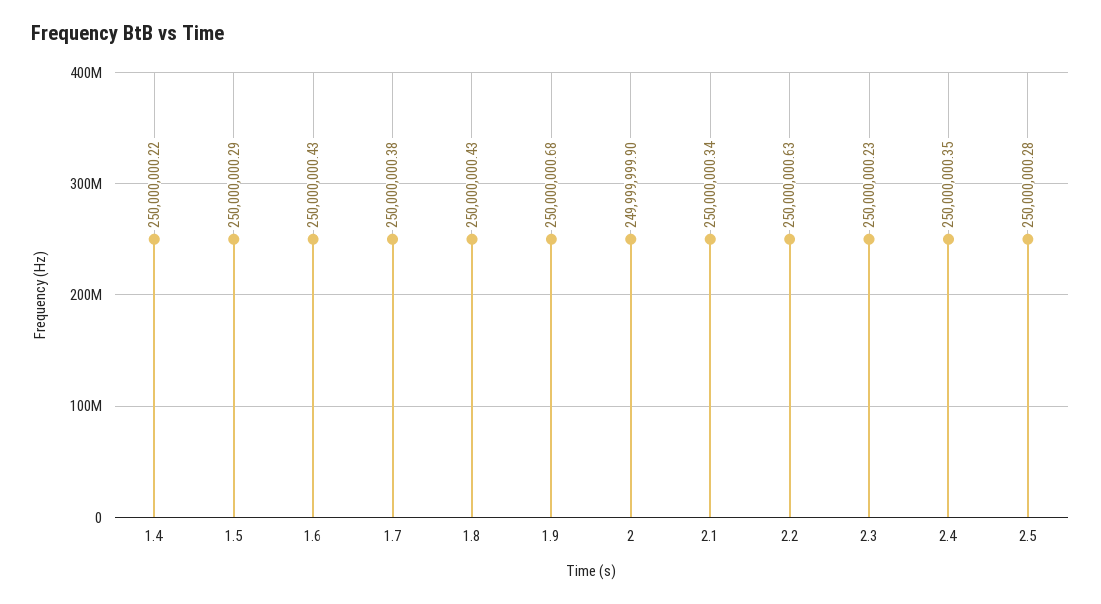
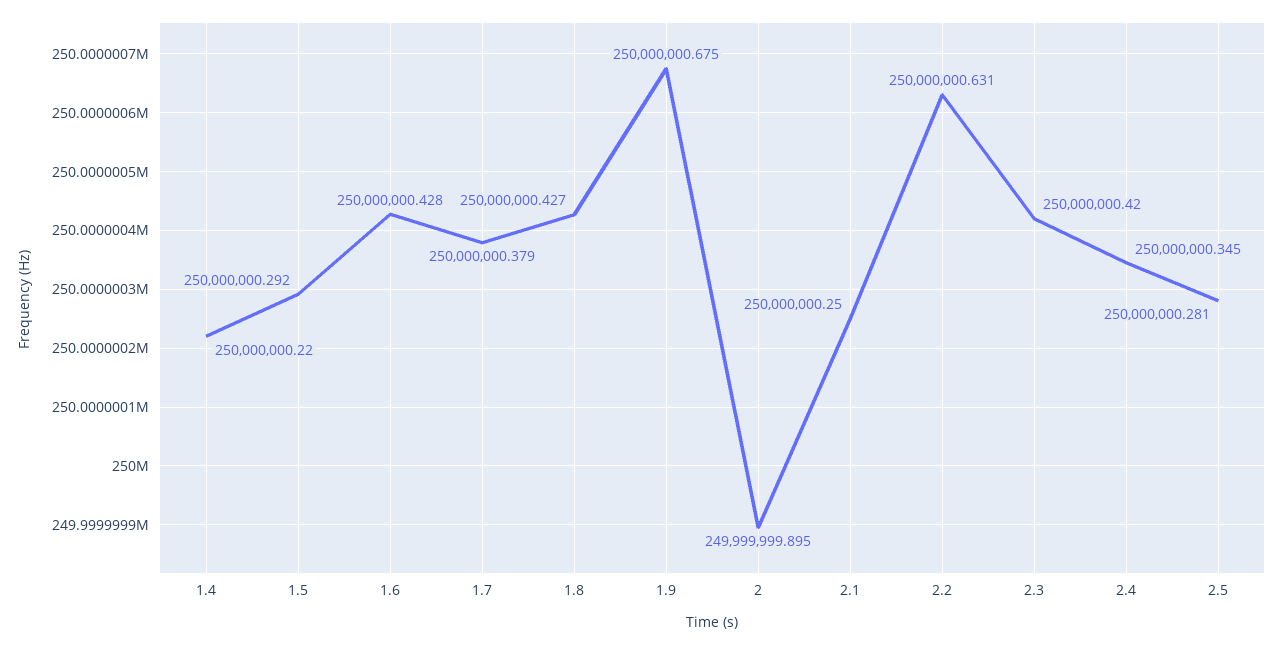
  {
    "1.4": 250000000.22,
    "1.5": 250000000.292,
    "1.6": 250000000.428,
    "1.7": 250000000.379,
    "1.8": 250000000.427,
    "1.9": 250000000.675,
    "2": 249999999.895,
-   "2.1": 250000000.34,
+   "2.1": 250000000.25,
    "2.2": 250000000.631,
-   "2.3": 250000000.23,
+   "2.3": 250000000.42,
    "2.4": 250000000.345,
    "2.5": 250000000.281
  }

